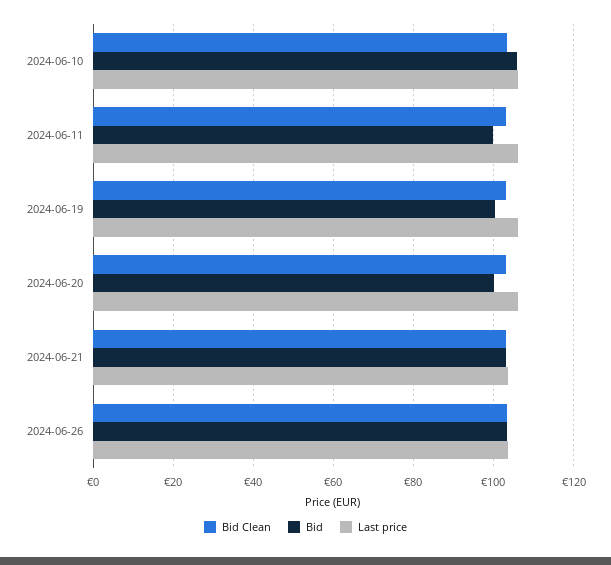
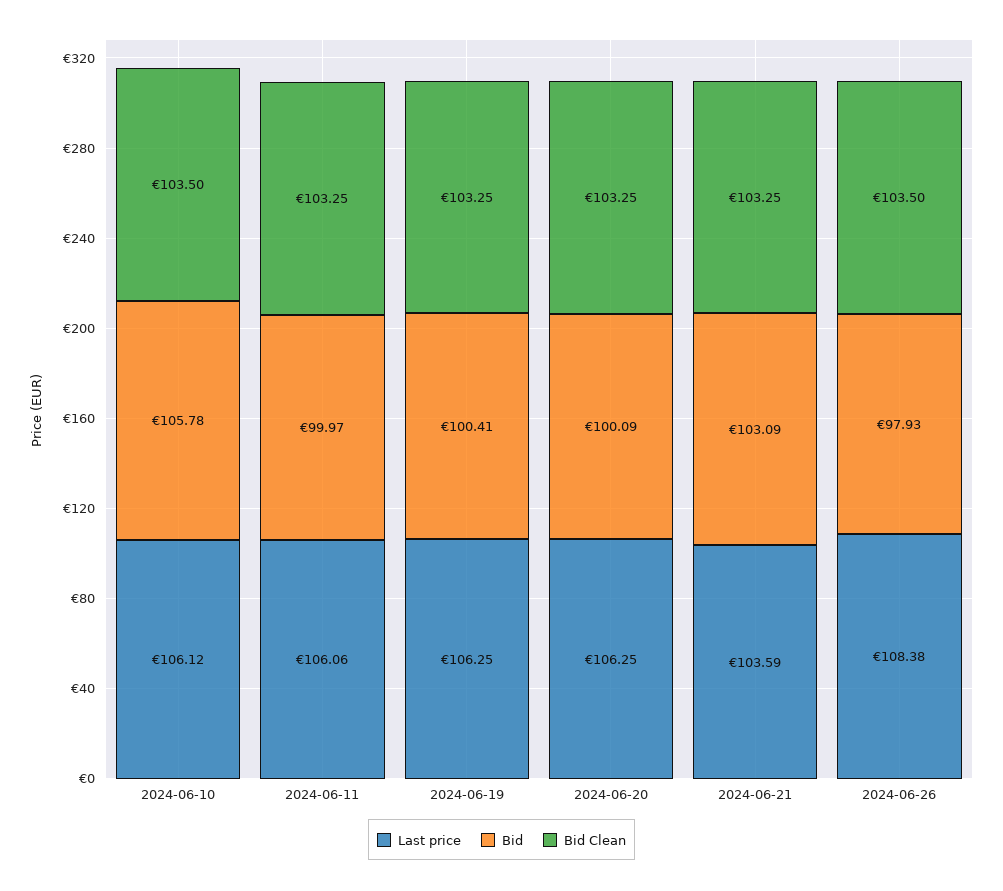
  {
    "Bid Clean": {
      "2024-06-10": 103.5,
      "2024-06-11": 103.25,
      "2024-06-19": 103.25,
      "2024-06-20": 103.25,
      "2024-06-21": 103.25,
      "2024-06-26": 103.5
    },
    "Bid": {
      "2024-06-10": 105.78,
      "2024-06-11": 99.97,
      "2024-06-19": 100.41,
      "2024-06-20": 100.09,
      "2024-06-21": 103.09,
-     "2024-06-26": 104
+     "2024-06-26": 97.93
    },
    "Last price": {
      "2024-06-10": 106.12,
      "2024-06-11": 106.06,
      "2024-06-19": 106.25,
      "2024-06-20": 106.25,
      "2024-06-21": 103.59,
-     "2024-06-26": 104
+     "2024-06-26": 108.38
    }
  }

